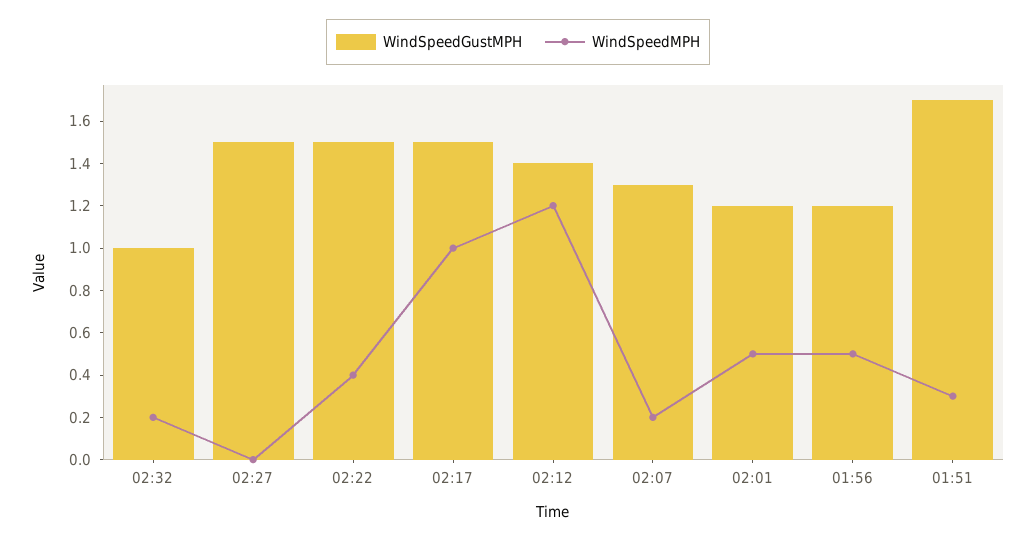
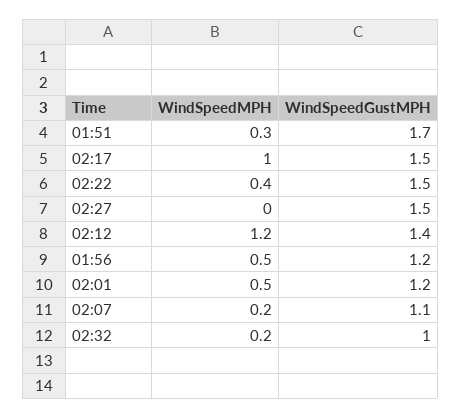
  {
    "WindSpeedGustMPH": {
      "02:32": 1,
      "02:27": 1.5,
      "02:22": 1.5,
      "02:17": 1.5,
      "02:12": 1.4,
-     "02:07": 1.3,
+     "02:07": 1.1,
      "02:01": 1.2,
      "01:56": 1.2,
      "01:51": 1.7
    },
    "WindSpeedMPH": {
      "02:32": 0.2,
      "02:27": 0,
      "02:22": 0.4,
      "02:17": 1,
      "02:12": 1.2,
      "02:07": 0.2,
      "02:01": 0.5,
      "01:56": 0.5,
      "01:51": 0.3
    }
  }

